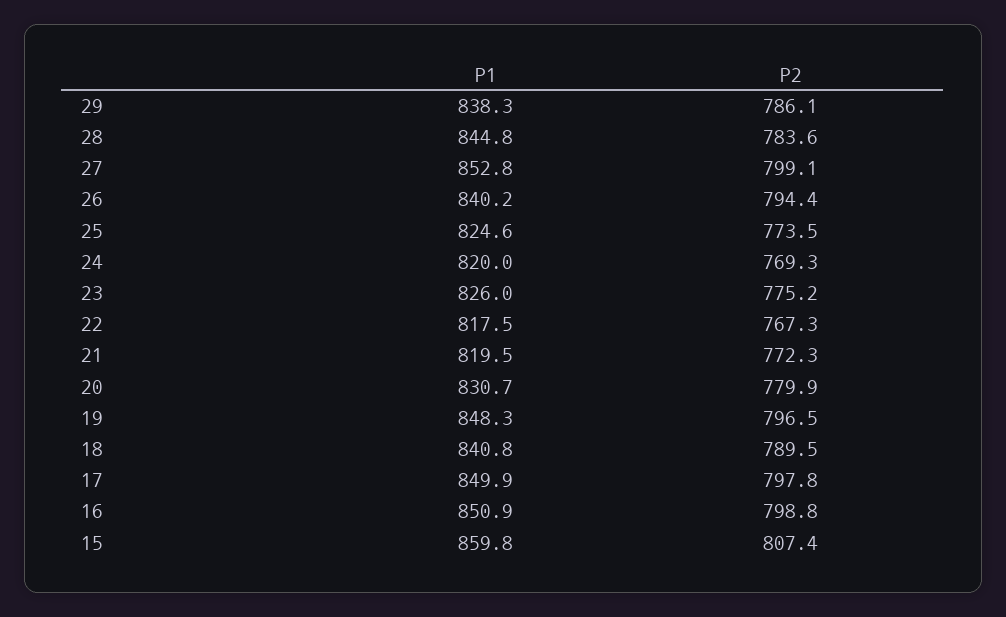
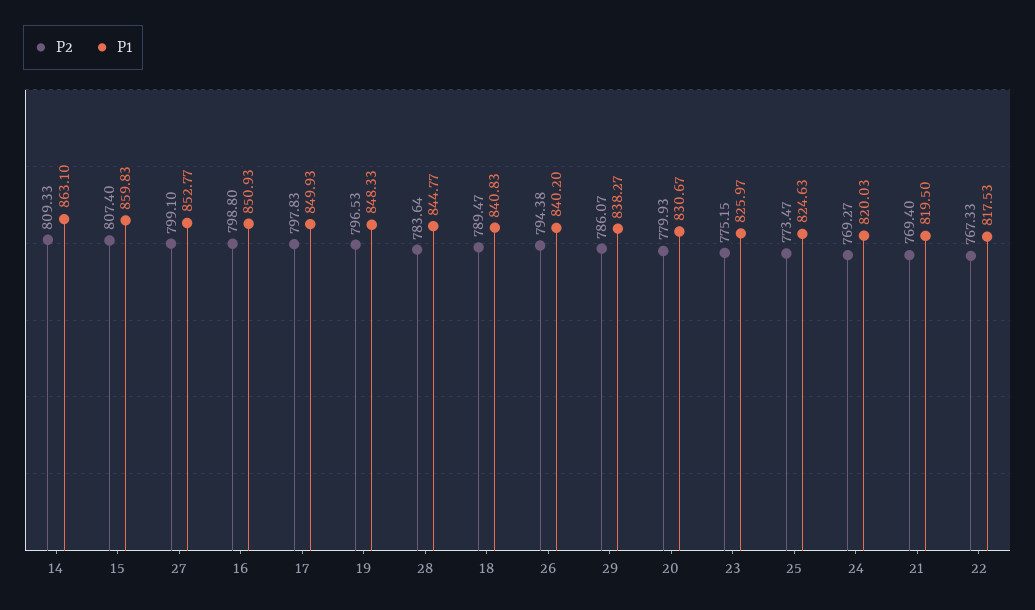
  {
    "P1": {
      "29": 838.27,
      "28": 844.77,
      "27": 852.77,
      "26": 840.2,
      "25": 824.63,
      "24": 820.03,
      "23": 825.97,
      "22": 817.53,
      "21": 819.5,
      "20": 830.67,
      "19": 848.33,
      "18": 840.83,
      "17": 849.93,
      "16": 850.93,
-     "15": 859.83
+     "15": 859.83,
+     "14": 863.1
    },
    "P2": {
      "29": 786.07,
      "28": 783.64,
      "27": 799.1,
      "26": 794.38,
      "25": 773.47,
      "24": 769.27,
      "23": 775.15,
      "22": 767.33,
-     "21": 772.3,
+     "21": 769.4,
      "20": 779.93,
      "19": 796.53,
      "18": 789.47,
      "17": 797.83,
      "16": 798.8,
-     "15": 807.4
+     "15": 807.4,
+     "14": 809.33
    }
  }

